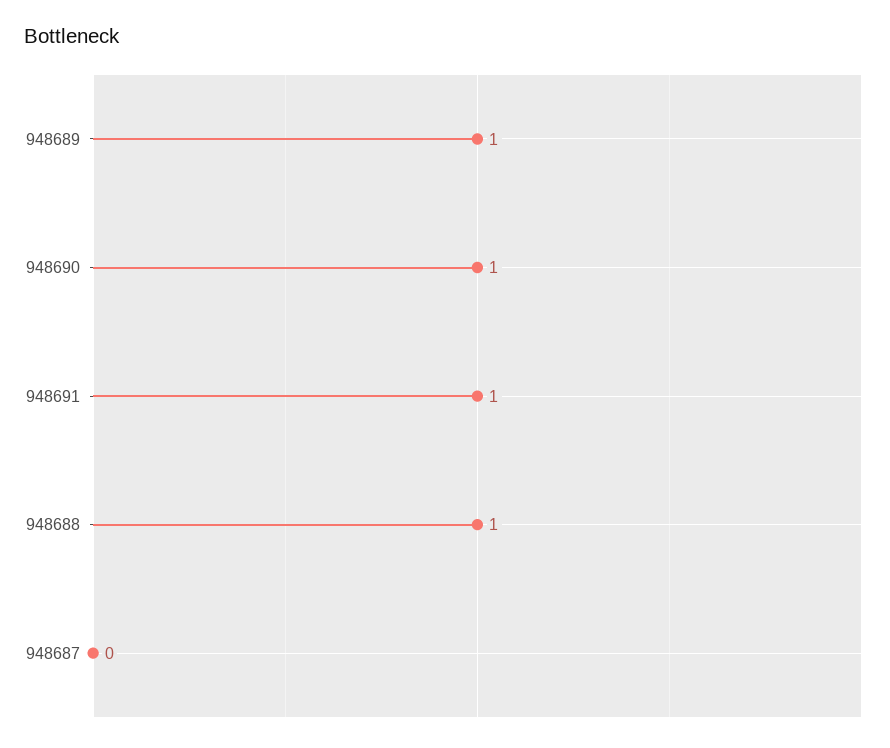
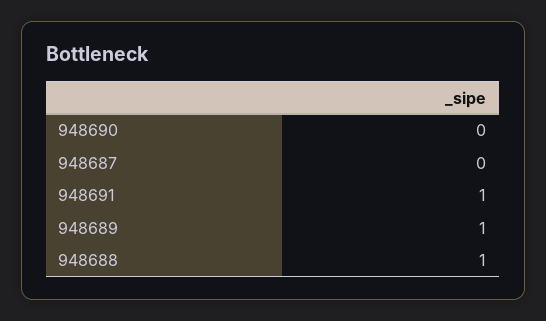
  {
    "948689": 1,
-   "948690": 1,
+   "948690": 0,
    "948691": 1,
    "948688": 1,
    "948687": 0
  }

